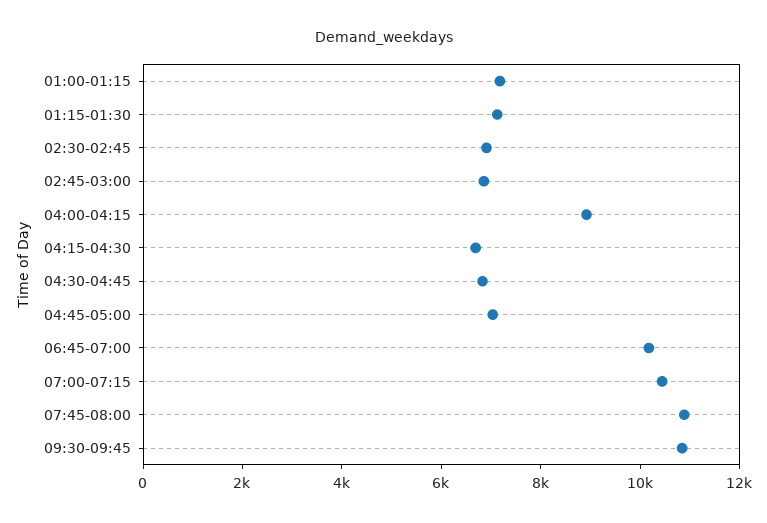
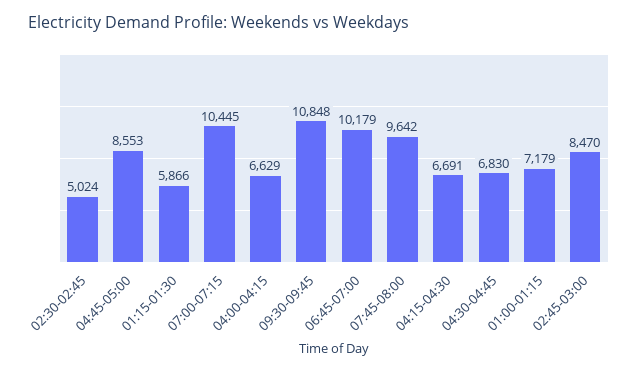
  {
    "01:00-01:15": 7179,
-   "01:15-01:30": 7000,
+   "01:15-01:30": 5866,
-   "02:30-02:45": 7000,
+   "02:30-02:45": 5024,
-   "02:45-03:00": 7000,
+   "02:45-03:00": 8470,
-   "04:00-04:15": 9000,
+   "04:00-04:15": 6629,
    "04:15-04:30": 6691,
    "04:30-04:45": 6830,
-   "04:45-05:00": 7000,
+   "04:45-05:00": 8553,
    "06:45-07:00": 10179,
    "07:00-07:15": 10445,
-   "07:45-08:00": 11000,
+   "07:45-08:00": 9642,
    "09:30-09:45": 10848
  }

